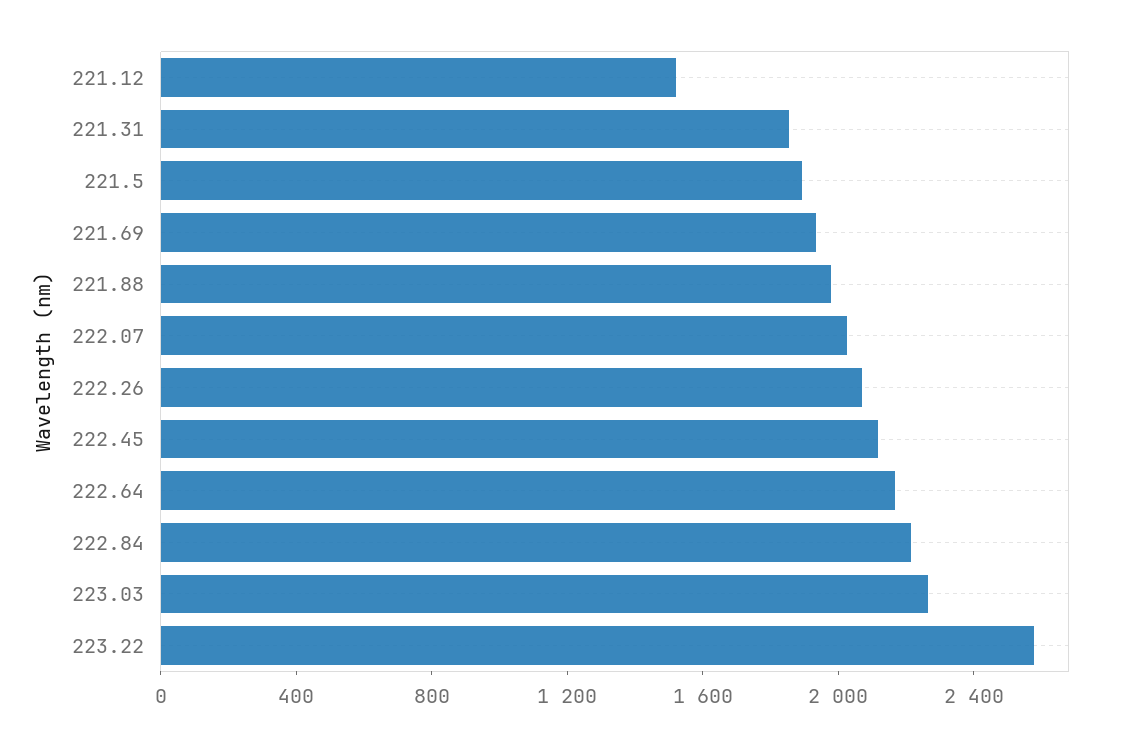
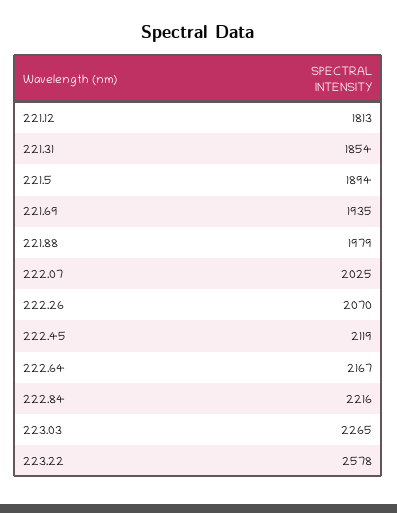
  {
-   "221.12": 1500,
+   "221.12": 1813,
    "221.31": 1854,
    "221.5": 1894,
    "221.69": 1935,
    "221.88": 1979,
    "222.07": 2025,
    "222.26": 2070,
    "222.45": 2119,
    "222.64": 2167,
    "222.84": 2216,
    "223.03": 2265,
    "223.22": 2578
  }

